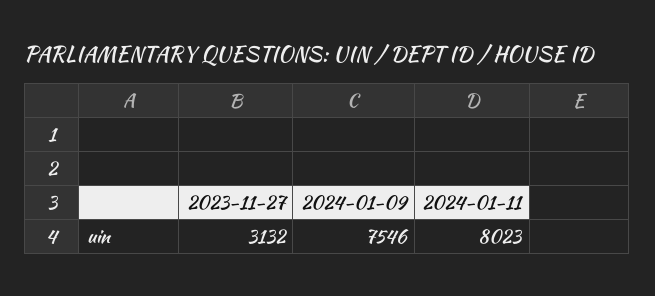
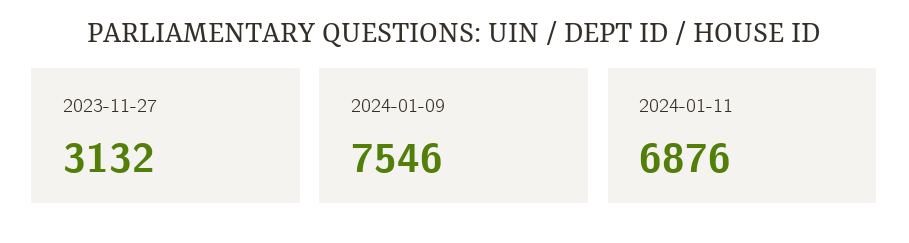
  {
    "2023-11-27": 3132,
    "2024-01-09": 7546,
-   "2024-01-11": 8023
+   "2024-01-11": 6876
  }

